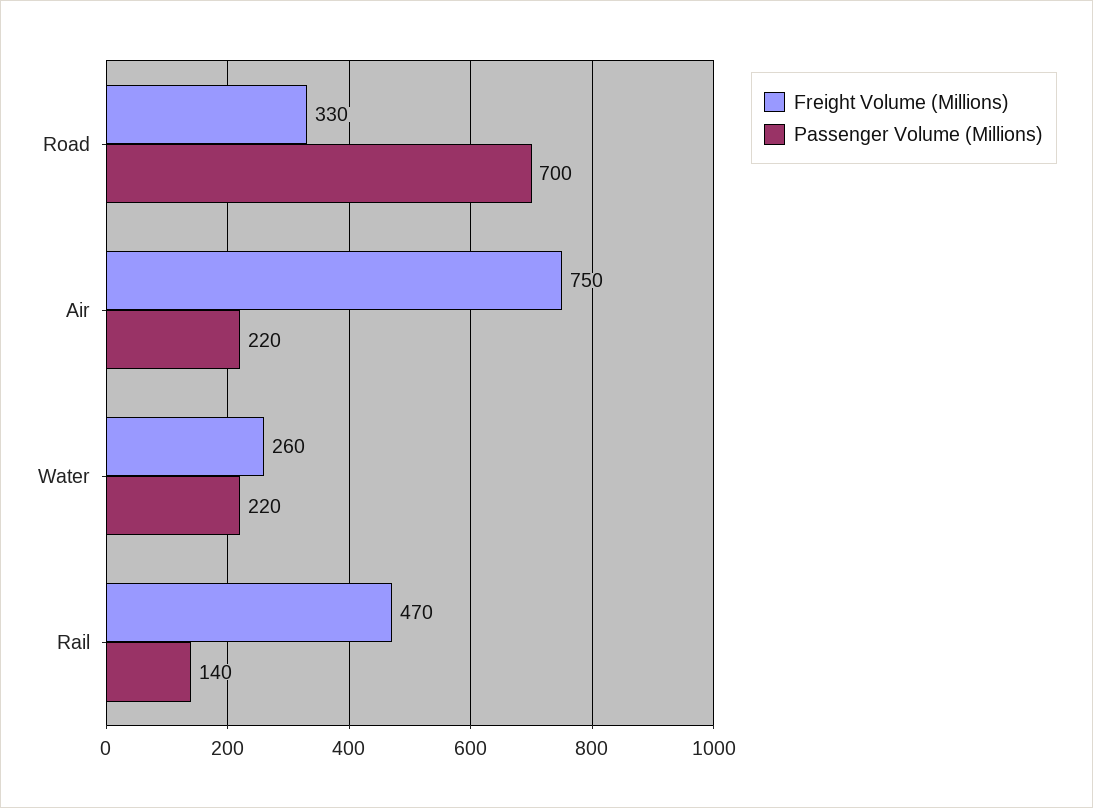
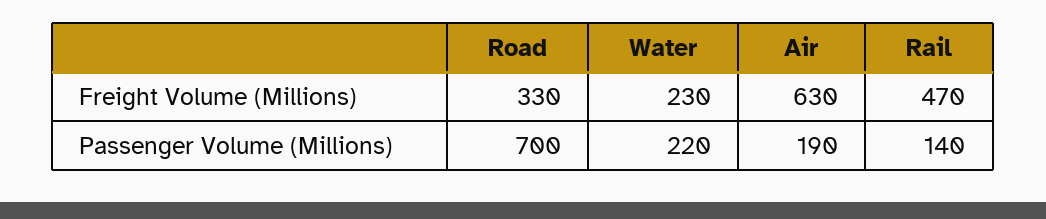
  {
    "Freight Volume (Millions)": {
      "Road": 330,
-     "Air": 750,
+     "Air": 630,
-     "Water": 260,
+     "Water": 230,
      "Rail": 470
    },
    "Passenger Volume (Millions)": {
      "Road": 700,
-     "Air": 220,
+     "Air": 190,
      "Water": 220,
      "Rail": 140
    }
  }

